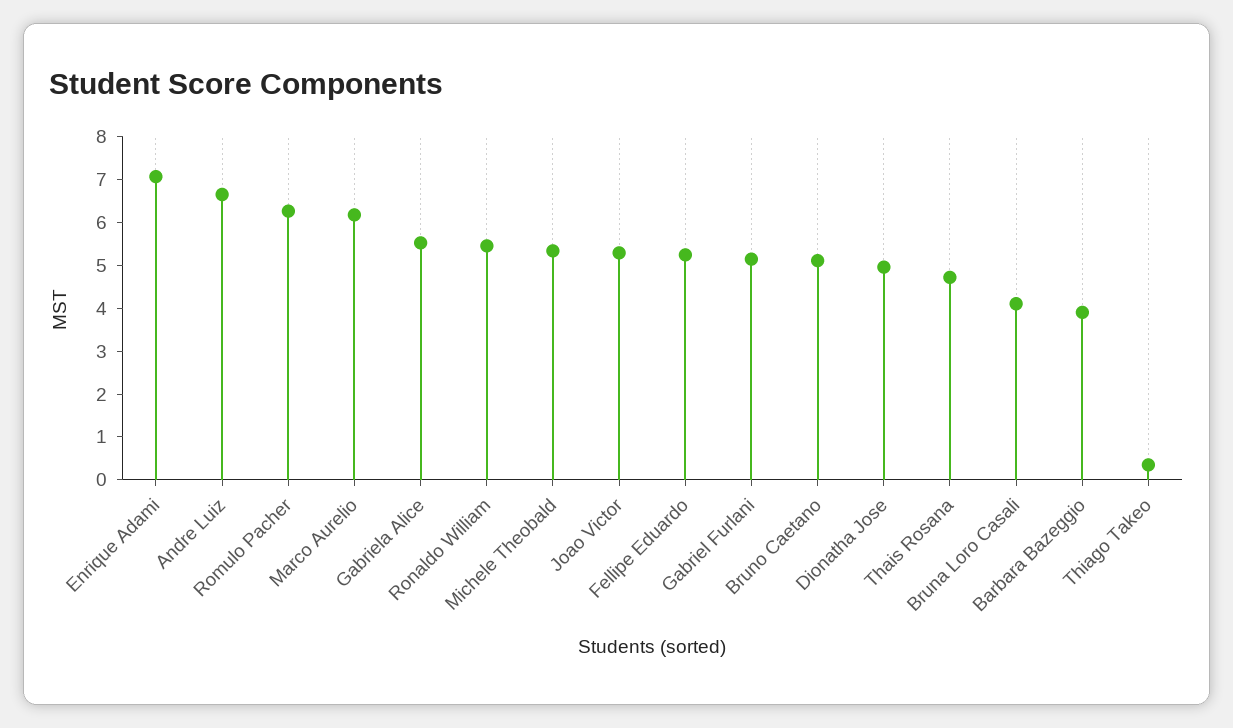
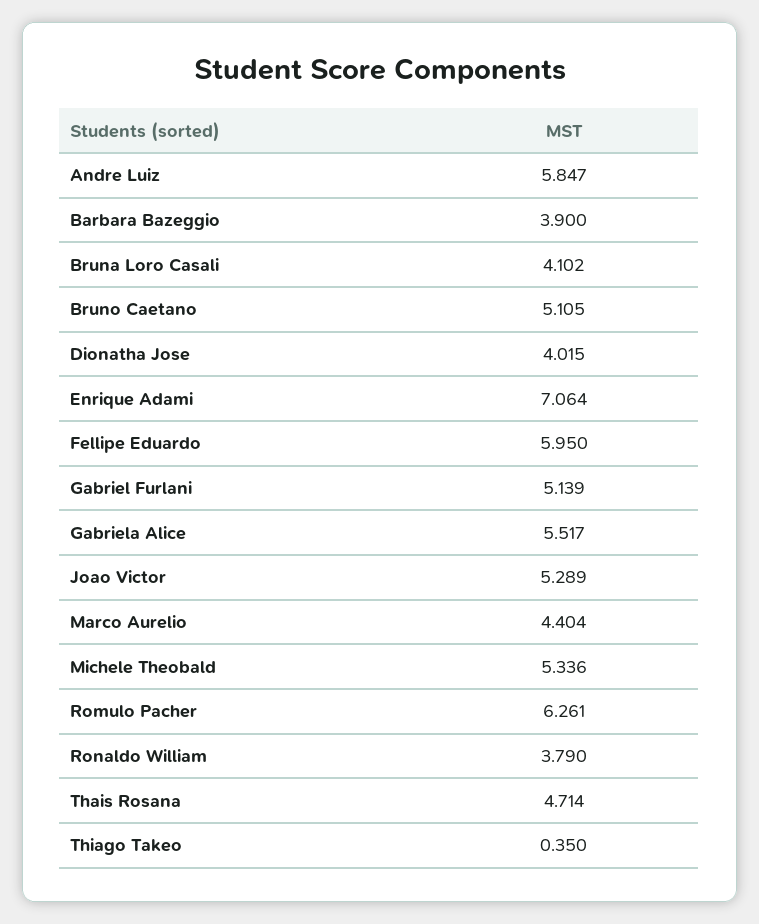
  {
    "Enrique Adami": 7.064,
-   "Andre Luiz": 6.6,
+   "Andre Luiz": 5.847,
    "Romulo Pacher": 6.261,
-   "Marco Aurelio": 6.2,
+   "Marco Aurelio": 4.404,
    "Gabriela Alice": 5.517,
-   "Ronaldo William": 5.4,
+   "Ronaldo William": 3.79,
    "Michele Theobald": 5.336,
    "Joao Victor": 5.289,
-   "Fellipe Eduardo": 5.2,
+   "Fellipe Eduardo": 5.95,
    "Gabriel Furlani": 5.139,
    "Bruno Caetano": 5.105,
-   "Dionatha Jose": 5,
+   "Dionatha Jose": 4.015,
    "Thais Rosana": 4.714,
    "Bruna Loro Casali": 4.102,
    "Barbara Bazeggio": 3.9,
    "Thiago Takeo": 0.35
  }

